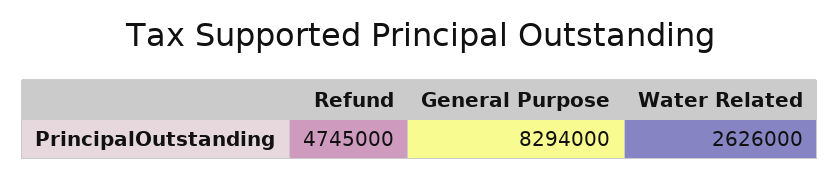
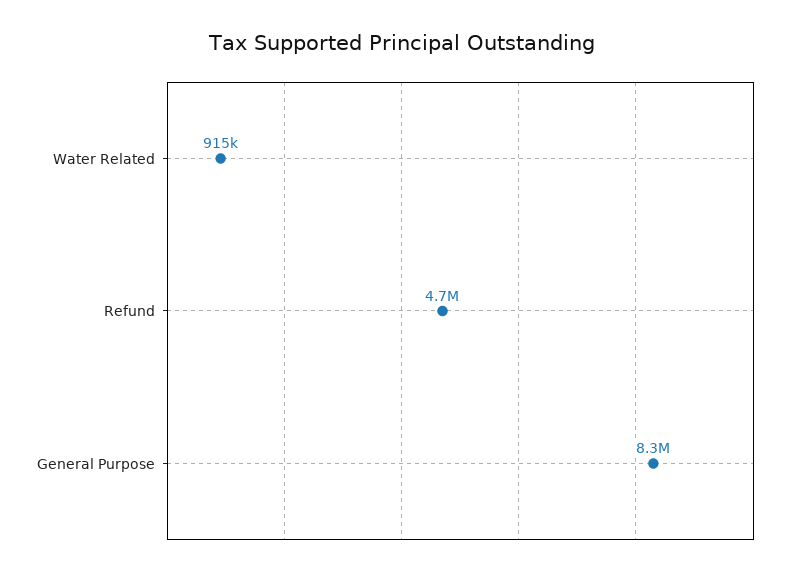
  {
    "Refund": 4745000,
    "General Purpose": 8294000,
-   "Water Related": 2626000
+   "Water Related": 915000
  }

